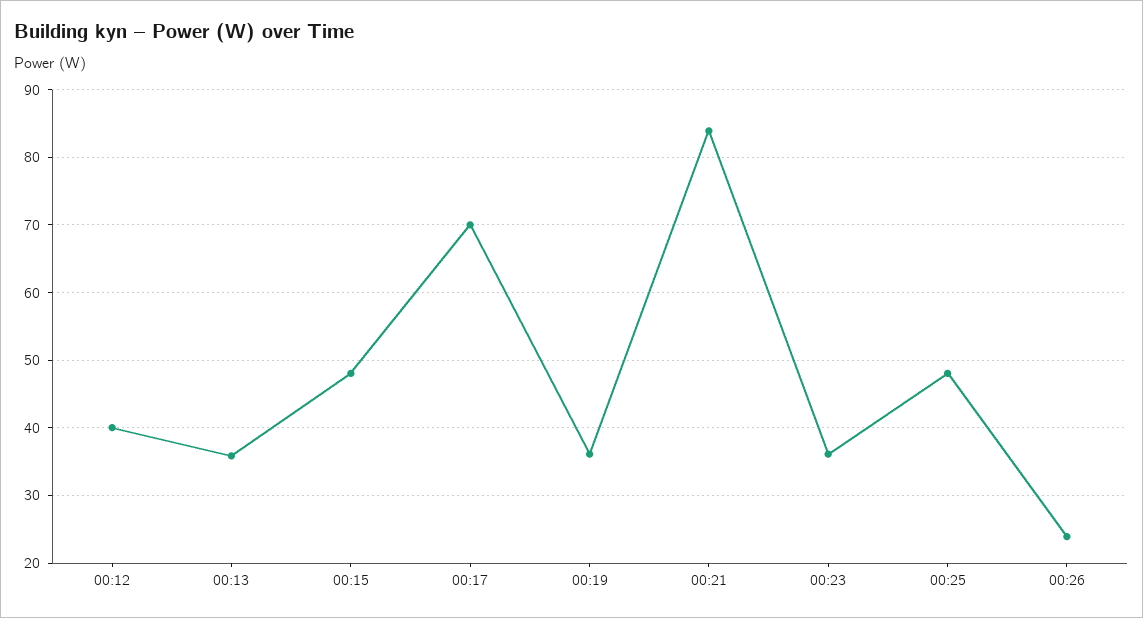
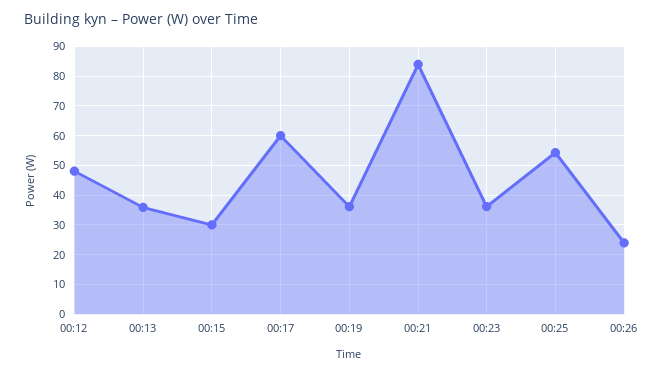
  {
-   "00:12": 40,
+   "00:12": 47.5,
    "00:13": 36,
-   "00:15": 48,
+   "00:15": 30,
-   "00:17": 70,
+   "00:17": 60,
    "00:19": 36,
    "00:21": 84,
    "00:23": 36,
-   "00:25": 48,
+   "00:25": 55,
    "00:26": 24
  }

